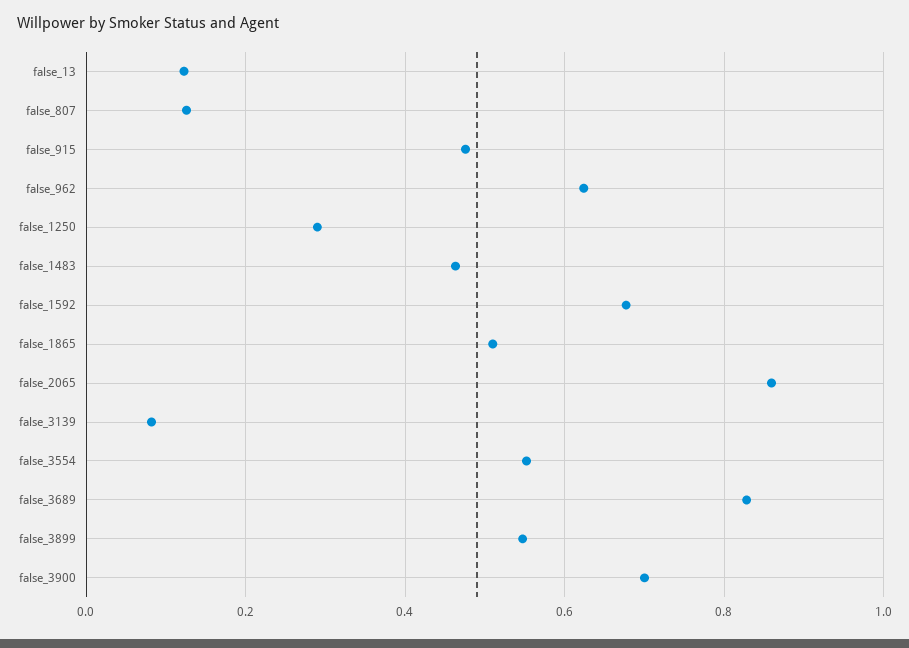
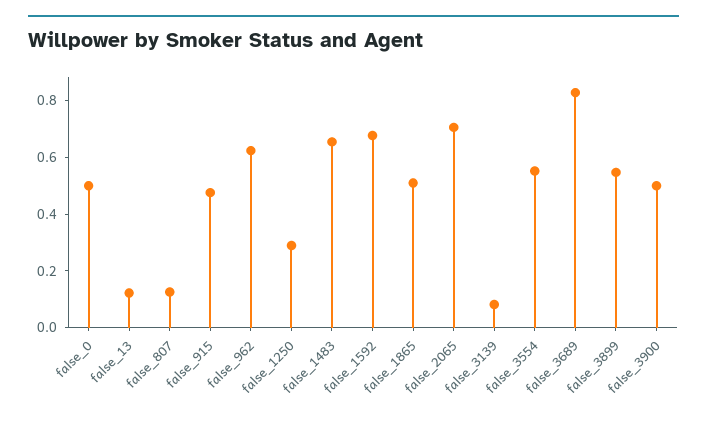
  {
    "false_13": 0.12,
    "false_807": 0.12,
    "false_915": 0.48,
    "false_962": 0.62,
    "false_1250": 0.28,
-   "false_1483": 0.46,
+   "false_1483": 0.65,
    "false_1592": 0.68,
    "false_1865": 0.5,
-   "false_2065": 0.86,
+   "false_2065": 0.7,
    "false_3139": 0.08,
    "false_3554": 0.56,
    "false_3689": 0.82,
    "false_3899": 0.54,
-   "false_3900": 0.7
+   "false_3900": 0.5,
+   "false_0": 0.5
  }

